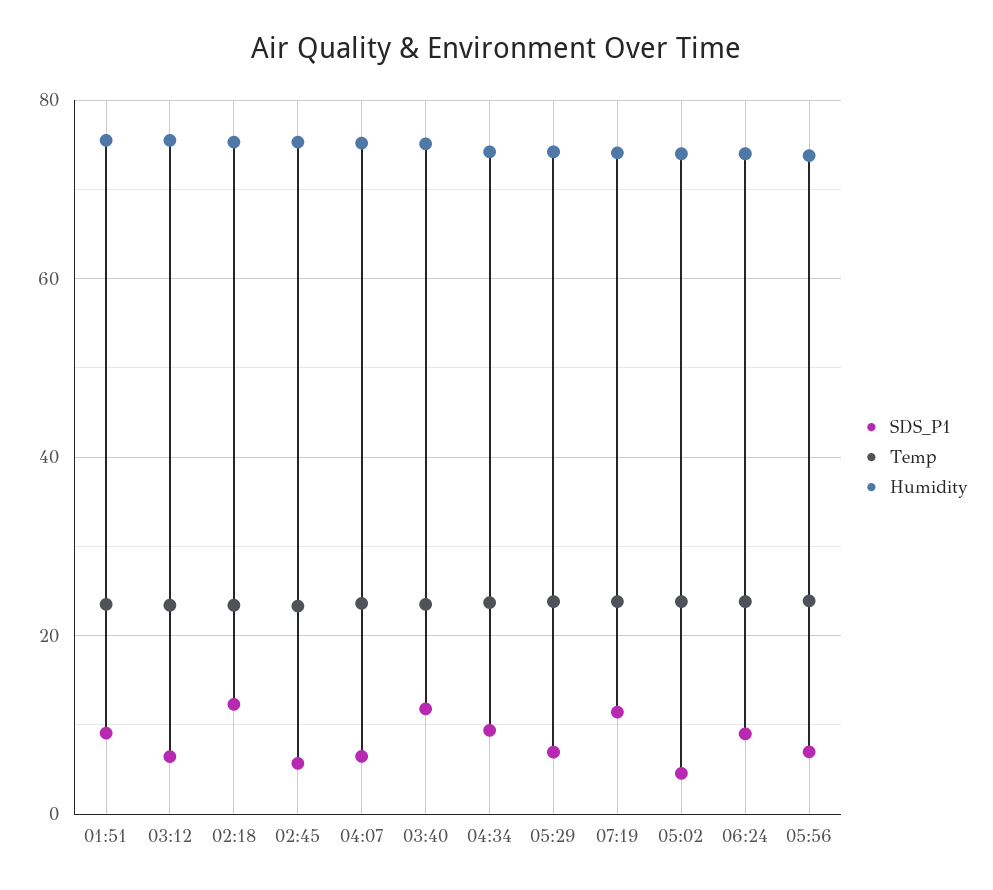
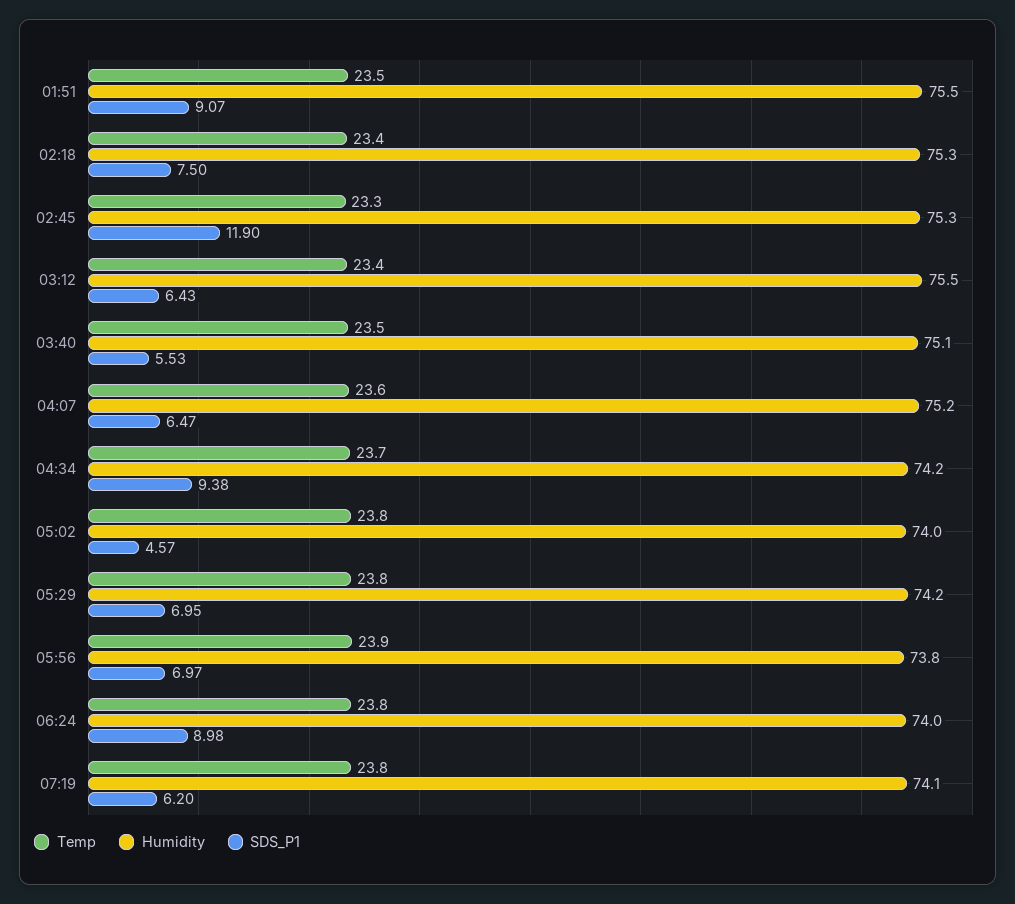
  {
    "SDS_P1": {
      "01:51": 9.07,
      "03:12": 6.43,
-     "02:18": 12,
+     "02:18": 7.5,
-     "02:45": 6,
+     "02:45": 11.9,
      "04:07": 6.47,
-     "03:40": 12,
+     "03:40": 5.53,
      "04:34": 9.38,
      "05:29": 6.95,
-     "07:19": 12,
+     "07:19": 6.2,
      "05:02": 4.57,
      "06:24": 8.98,
      "05:56": 6.97
    },
    "Temp": {
      "01:51": 23.5,
      "03:12": 23.4,
      "02:18": 23.4,
      "02:45": 23.3,
      "04:07": 23.6,
      "03:40": 23.5,
      "04:34": 23.7,
      "05:29": 23.8,
      "07:19": 23.8,
      "05:02": 23.8,
      "06:24": 23.8,
      "05:56": 23.9
    },
    "Humidity": {
      "01:51": 75.5,
      "03:12": 75.5,
      "02:18": 75.3,
      "02:45": 75.3,
      "04:07": 75.2,
      "03:40": 75.1,
      "04:34": 74.2,
      "05:29": 74.2,
      "07:19": 74.1,
      "05:02": 74,
      "06:24": 74,
      "05:56": 73.8
    }
  }

